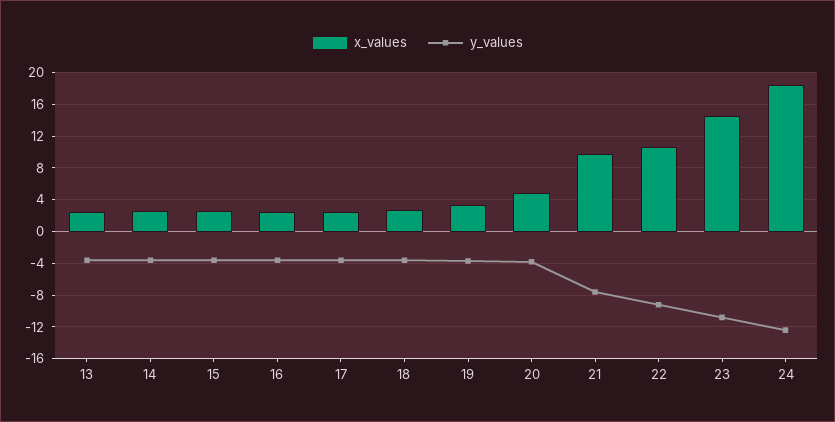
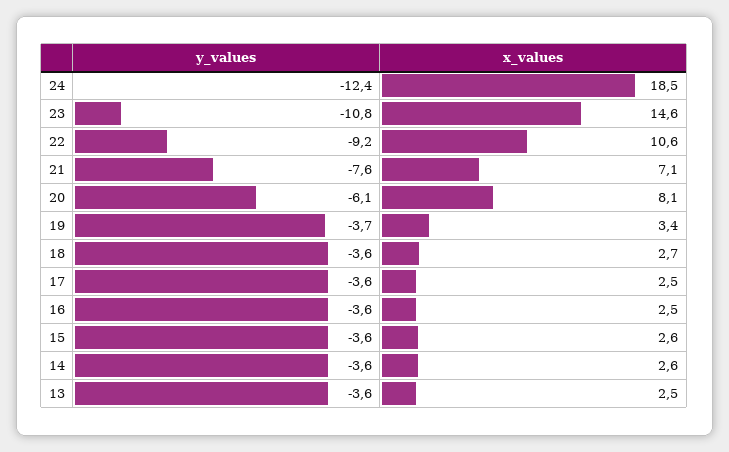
  {
    "x_values": {
      "13": 2.5,
      "14": 2.6,
      "15": 2.6,
      "16": 2.5,
      "17": 2.5,
      "18": 2.7,
      "19": 3.4,
-     "20": 5,
+     "20": 8.1,
-     "21": 10,
+     "21": 7.1,
      "22": 10.6,
      "23": 14.6,
      "24": 18.5
    },
    "y_values": {
      "13": -3.6,
      "14": -3.6,
      "15": -3.6,
      "16": -3.6,
      "17": -3.6,
      "18": -3.6,
      "19": -3.7,
-     "20": -4,
+     "20": -6.1,
      "21": -7.6,
      "22": -9.2,
      "23": -10.8,
      "24": -12.4
    }
  }

